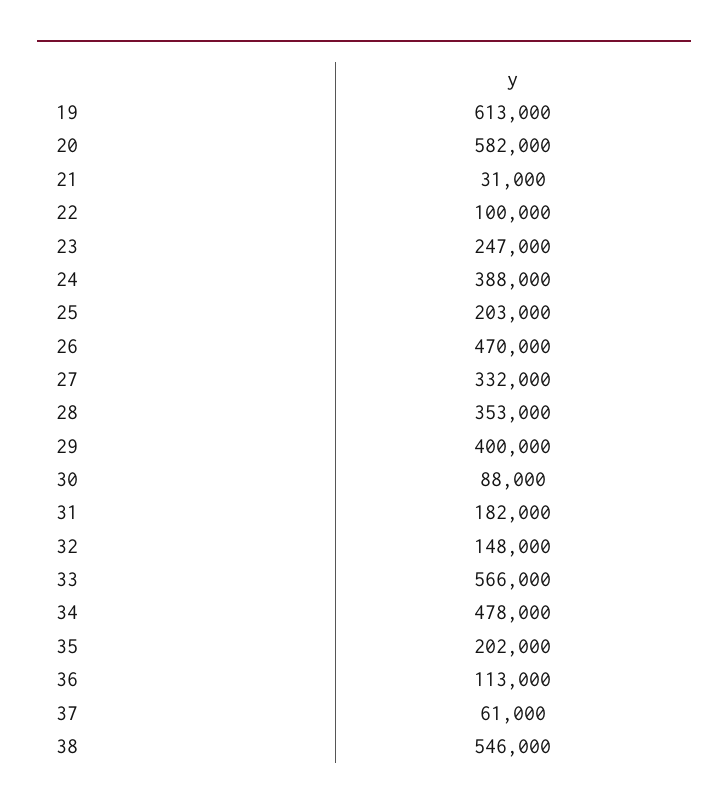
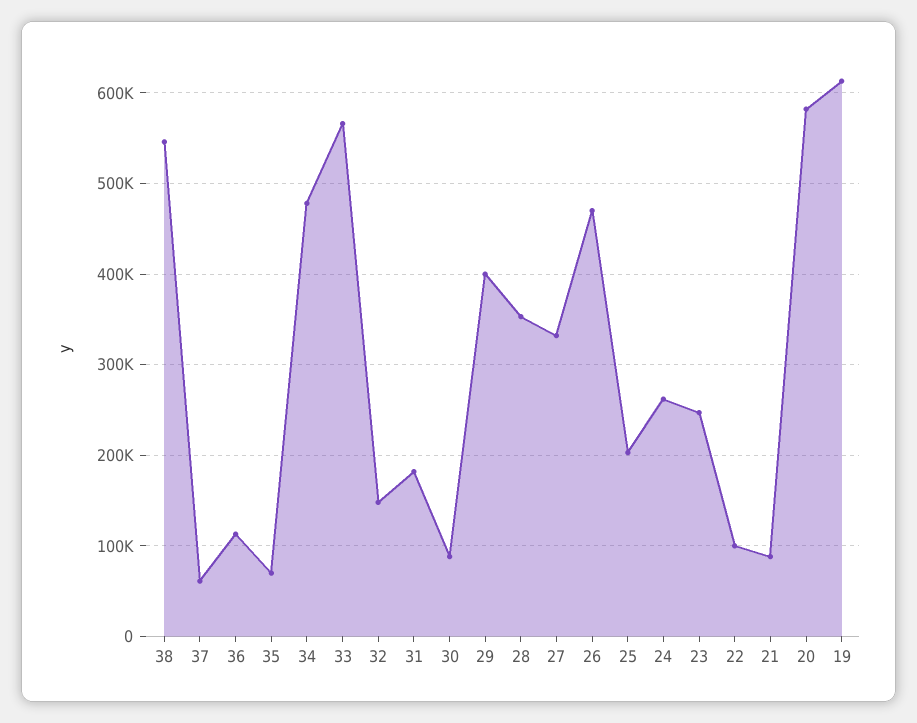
  {
    "19": 613000,
    "20": 582000,
-   "21": 31000,
+   "21": 90000,
    "22": 100000,
    "23": 247000,
-   "24": 388000,
+   "24": 260000,
    "25": 203000,
    "26": 470000,
    "27": 332000,
    "28": 353000,
    "29": 400000,
    "30": 88000,
    "31": 182000,
    "32": 148000,
    "33": 566000,
    "34": 478000,
-   "35": 202000,
+   "35": 70000,
    "36": 113000,
    "37": 61000,
    "38": 546000
  }

